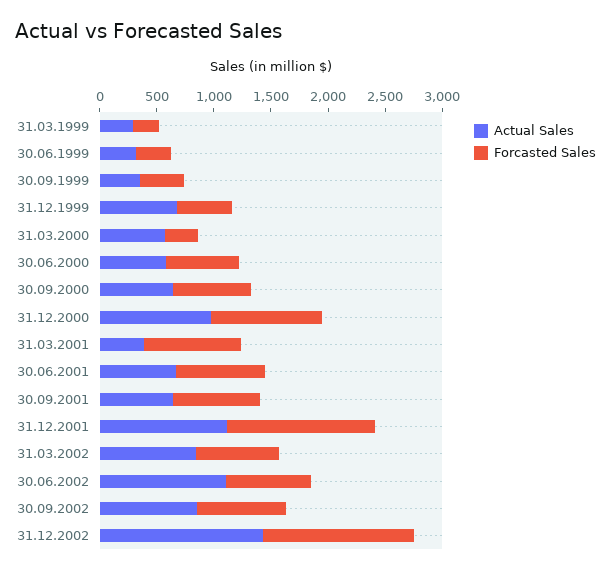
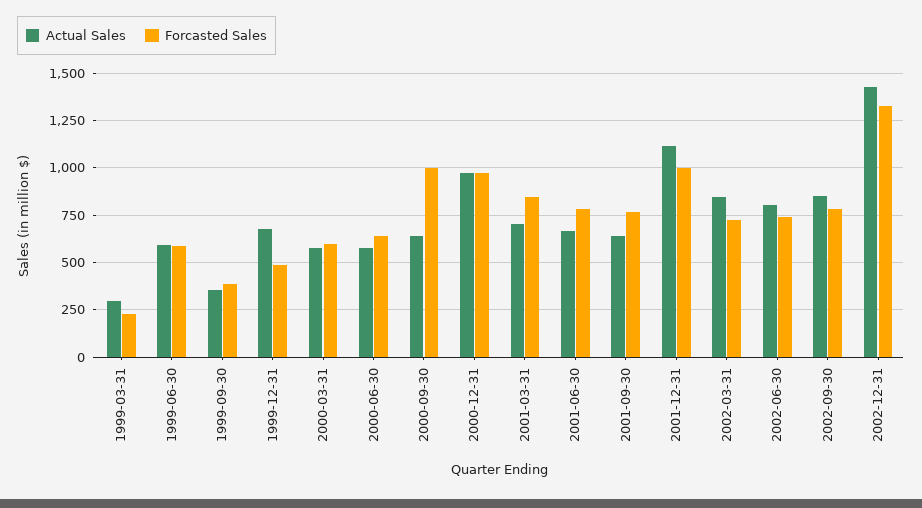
  {
    "Actual Sales": {
      "31.03.1999": 300,
-     "30.06.1999": 300,
+     "30.06.1999": 600,
      "30.09.1999": 350,
      "31.12.1999": 700,
      "31.03.2000": 550,
      "30.06.2000": 600,
      "30.09.2000": 650,
      "31.12.2000": 950,
-     "31.03.2001": 400,
+     "31.03.2001": 700,
      "30.06.2001": 650,
      "30.09.2001": 650,
      "31.12.2001": 1100,
      "31.03.2002": 850,
-     "30.06.2002": 1100,
+     "30.06.2002": 800,
      "30.09.2002": 850,
      "31.12.2002": 1450
    },
    "Forcasted Sales": {
      "31.03.1999": 250,
-     "30.06.1999": 300,
+     "30.06.1999": 600,
      "30.09.1999": 400,
      "31.12.1999": 500,
-     "31.03.2000": 300,
+     "31.03.2000": 600,
      "30.06.2000": 650,
-     "30.09.2000": 700,
+     "30.09.2000": 1000,
      "31.12.2000": 950,
      "31.03.2001": 850,
      "30.06.2001": 800,
      "30.09.2001": 750,
-     "31.12.2001": 1300,
+     "31.12.2001": 1000,
      "31.03.2002": 750,
      "30.06.2002": 750,
      "30.09.2002": 800,
      "31.12.2002": 1350
    }
  }

